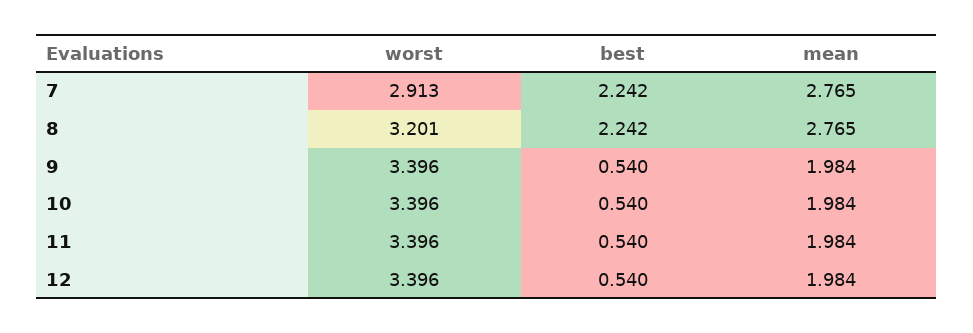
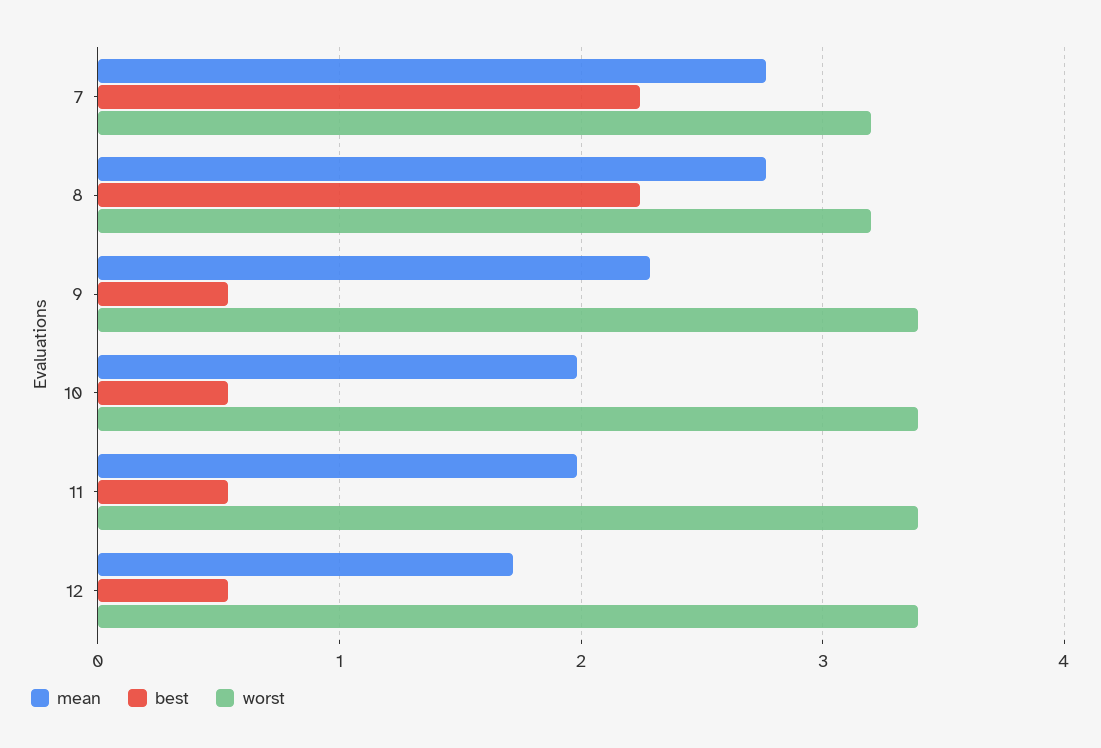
  {
    "worst": {
-     "7": 2.913,
+     "7": 3.2,
      "8": 3.201,
      "9": 3.396,
      "10": 3.396,
      "11": 3.396,
      "12": 3.396
    },
    "best": {
      "7": 2.242,
      "8": 2.242,
      "9": 0.54,
      "10": 0.54,
      "11": 0.54,
      "12": 0.54
    },
    "mean": {
      "7": 2.765,
      "8": 2.765,
-     "9": 1.984,
+     "9": 2.3,
      "10": 1.984,
      "11": 1.984,
-     "12": 1.984
+     "12": 1.7
    }
  }

